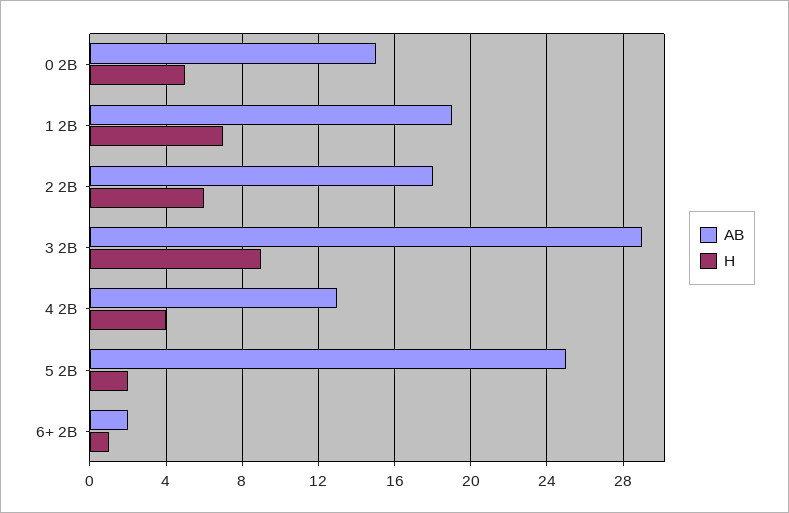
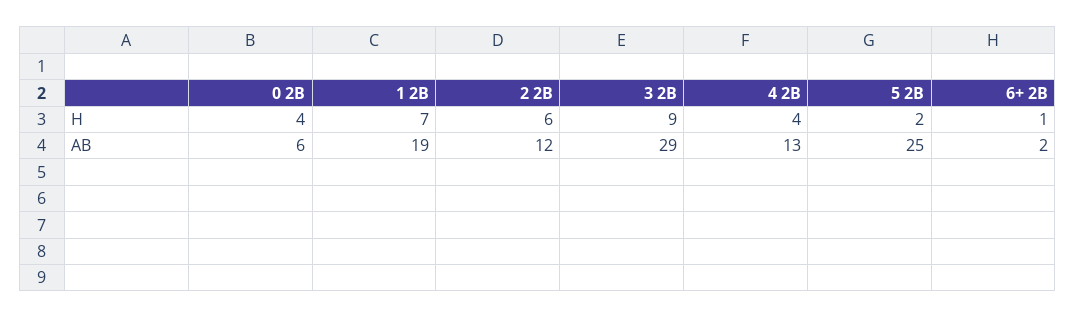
  {
    "AB": {
-     "0 2B": 15,
+     "0 2B": 6,
      "1 2B": 19,
-     "2 2B": 18,
+     "2 2B": 12,
      "3 2B": 29,
      "4 2B": 13,
      "5 2B": 25,
      "6+ 2B": 2
    },
    "H": {
-     "0 2B": 5,
+     "0 2B": 4,
      "1 2B": 7,
      "2 2B": 6,
      "3 2B": 9,
      "4 2B": 4,
      "5 2B": 2,
      "6+ 2B": 1
    }
  }

